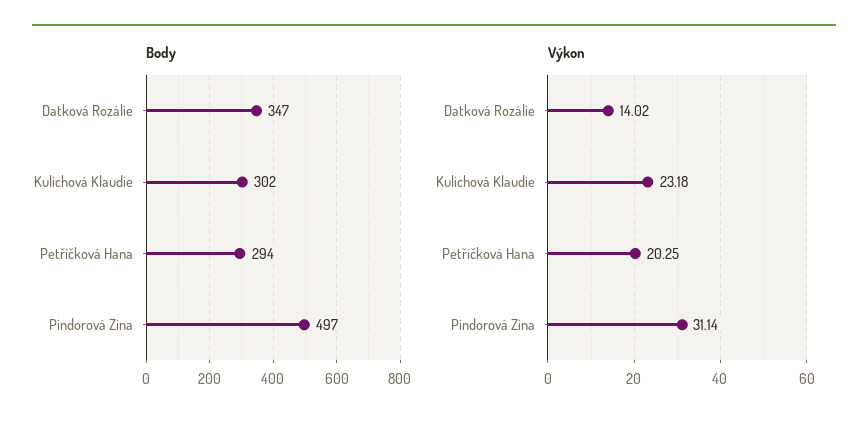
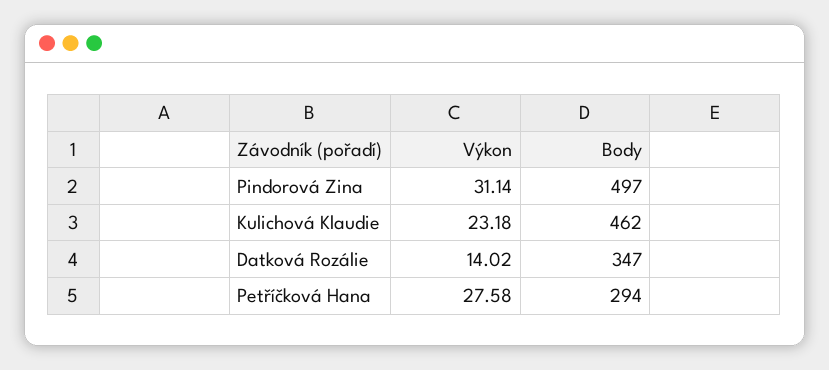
  {
    "Body": {
      "Datková Rozálie": 347,
-     "Kulichová Klaudie": 302,
+     "Kulichová Klaudie": 462,
      "Petříčková Hana": 294,
      "Pindorová Zina": 497
    },
    "Výkon": {
      "Datková Rozálie": 14.02,
      "Kulichová Klaudie": 23.18,
-     "Petříčková Hana": 20.25,
+     "Petříčková Hana": 27.58,
      "Pindorová Zina": 31.14
    }
  }

